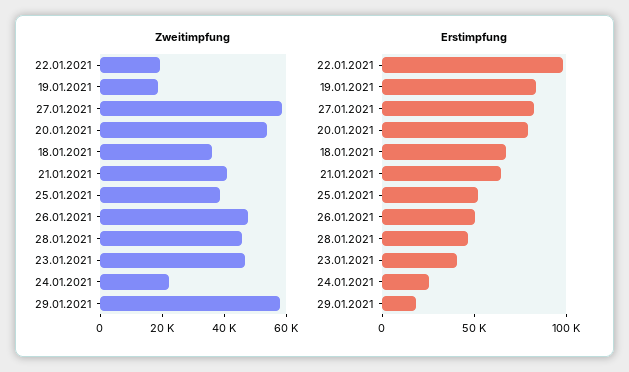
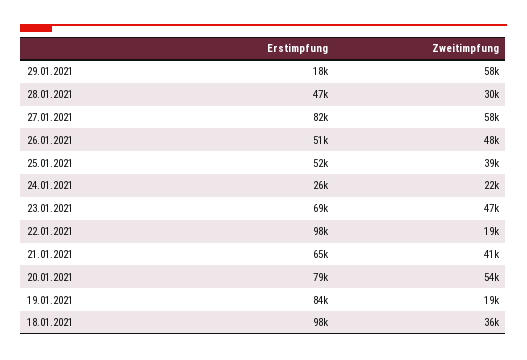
  {
    "Zweitimpfung": {
      "22.01.2021": 19000,
      "19.01.2021": 19000,
      "27.01.2021": 58000,
      "20.01.2021": 54000,
      "18.01.2021": 36000,
      "21.01.2021": 41000,
      "25.01.2021": 39000,
      "26.01.2021": 48000,
-     "28.01.2021": 45000,
+     "28.01.2021": 30000,
      "23.01.2021": 47000,
      "24.01.2021": 22000,
      "29.01.2021": 58000
    },
    "Erstimpfung": {
      "22.01.2021": 98000,
      "19.01.2021": 84000,
      "27.01.2021": 82000,
      "20.01.2021": 79000,
-     "18.01.2021": 70000,
+     "18.01.2021": 98000,
      "21.01.2021": 65000,
      "25.01.2021": 52000,
      "26.01.2021": 51000,
      "28.01.2021": 47000,
-     "23.01.2021": 40000,
+     "23.01.2021": 69000,
      "24.01.2021": 26000,
      "29.01.2021": 18000
    }
  }

